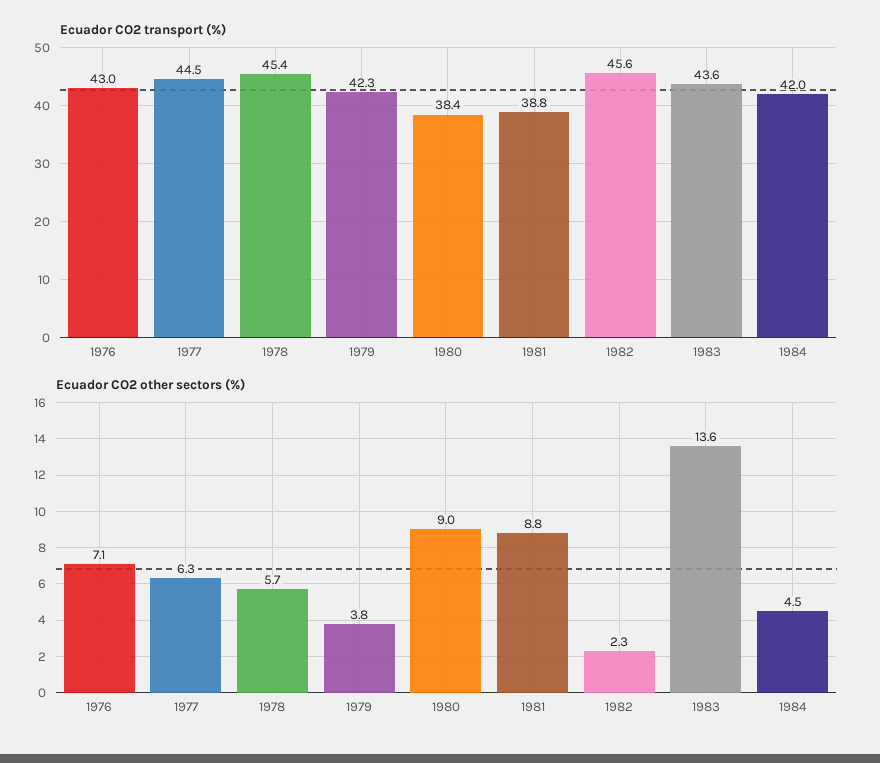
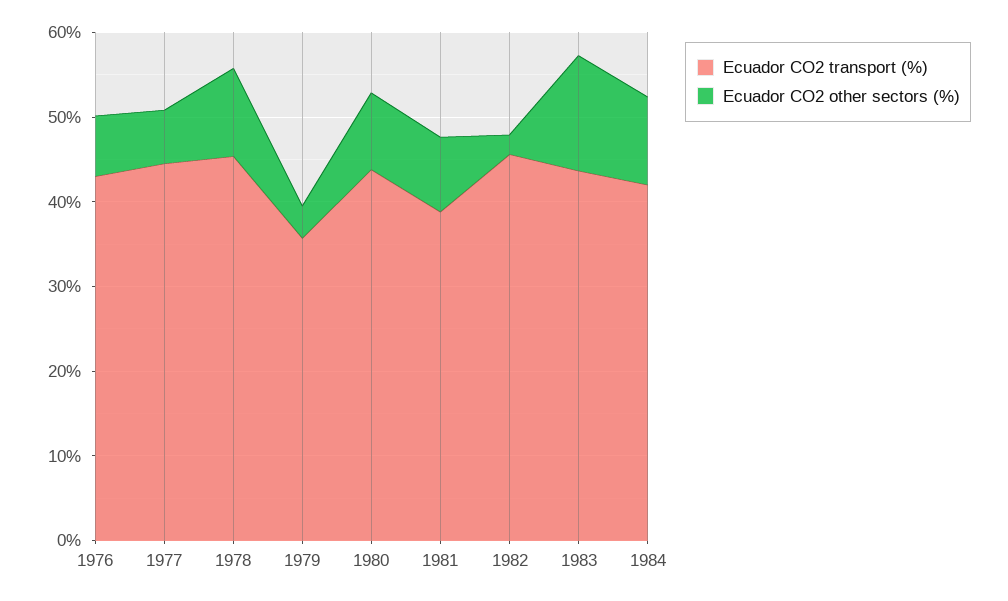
  {
    "Ecuador CO2 transport (%)": {
      "1976": 43,
      "1977": 44.5,
      "1978": 45.4,
-     "1979": 42.3,
+     "1979": 36,
-     "1980": 38.4,
+     "1980": 44,
      "1981": 38.8,
      "1982": 45.6,
      "1983": 43.6,
      "1984": 42
    },
    "Ecuador CO2 other sectors (%)": {
      "1976": 7.1,
      "1977": 6.3,
-     "1978": 5.7,
+     "1978": 10,
      "1979": 3.8,
      "1980": 9,
      "1981": 8.8,
      "1982": 2.3,
      "1983": 13.6,
-     "1984": 4.5
+     "1984": 10
    }
  }

